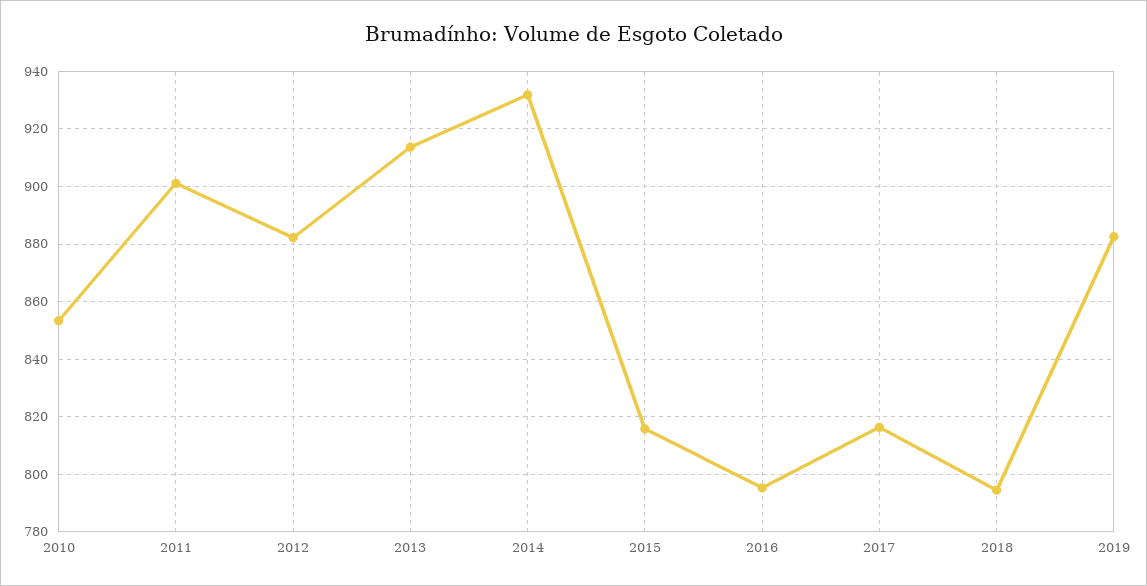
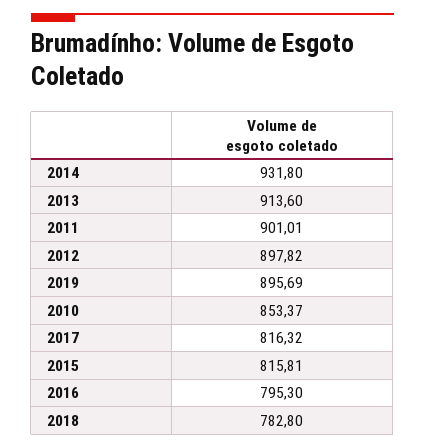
  {
    "2010": 853.37,
    "2011": 901.01,
-   "2012": 882.5,
+   "2012": 897.82,
    "2013": 913.6,
    "2014": 931.8,
    "2015": 815.81,
    "2016": 795.3,
    "2017": 816.32,
-   "2018": 795,
+   "2018": 782.8,
-   "2019": 882.5
+   "2019": 895.69
  }

